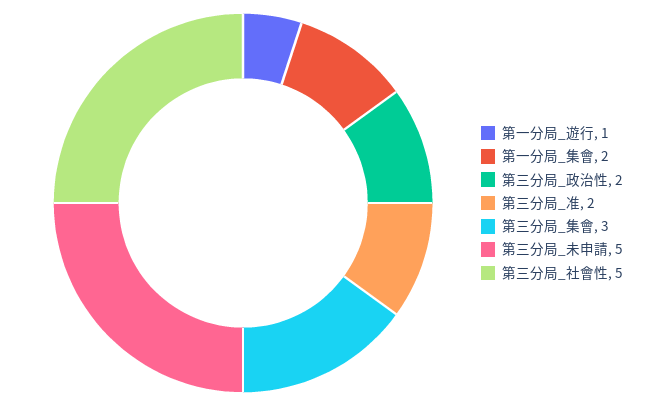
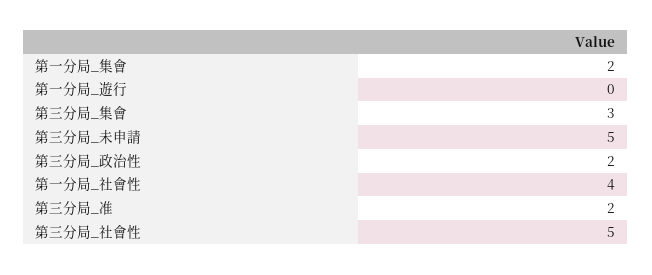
  {
-   "第一分局_遊行": 1,
+   "第一分局_遊行": 0,
    "第一分局_集會": 2,
    "第三分局_政治性": 2,
    "第三分局_准": 2,
    "第三分局_集會": 3,
    "第三分局_未申請": 5,
-   "第三分局_社會性": 5
+   "第三分局_社會性": 5,
+   "第一分局_社會性": 4
  }

